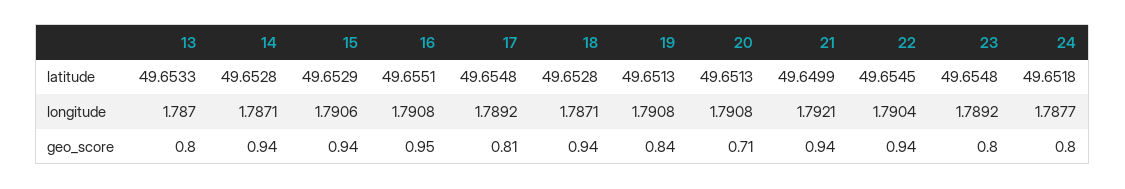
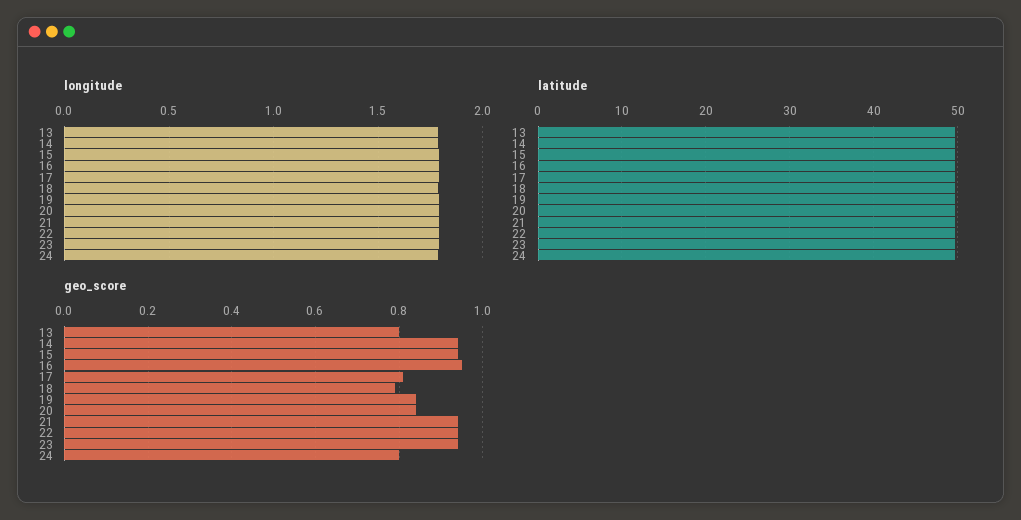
  {
    "latitude": {
      "13": 49.6533,
      "14": 49.6528,
      "15": 49.6529,
      "16": 49.6551,
      "17": 49.6548,
      "18": 49.6528,
      "19": 49.6513,
      "20": 49.6513,
      "21": 49.6499,
      "22": 49.6545,
      "23": 49.6548,
      "24": 49.6518
    },
    "longitude": {
      "13": 1.787,
      "14": 1.7871,
      "15": 1.7906,
      "16": 1.7908,
      "17": 1.7892,
      "18": 1.7871,
      "19": 1.7908,
      "20": 1.7908,
      "21": 1.7921,
      "22": 1.7904,
      "23": 1.7892,
      "24": 1.7877
    },
    "geo_score": {
      "13": 0.8,
      "14": 0.94,
      "15": 0.94,
      "16": 0.95,
      "17": 0.81,
-     "18": 0.94,
+     "18": 0.8,
      "19": 0.84,
-     "20": 0.71,
+     "20": 0.85,
      "21": 0.94,
      "22": 0.94,
-     "23": 0.8,
+     "23": 0.95,
      "24": 0.8
    }
  }

